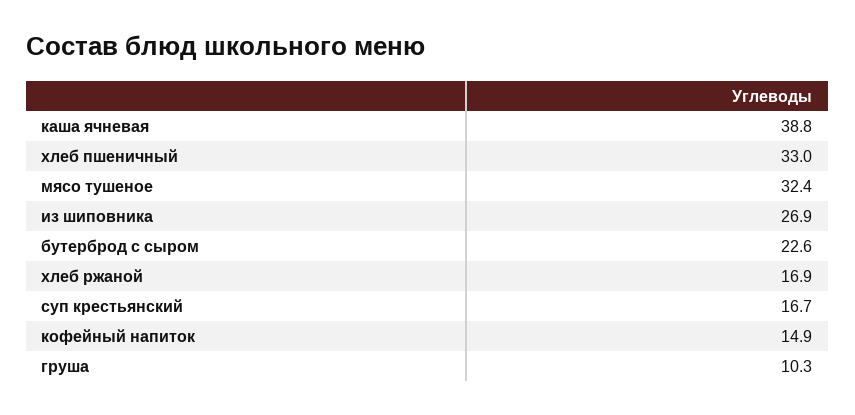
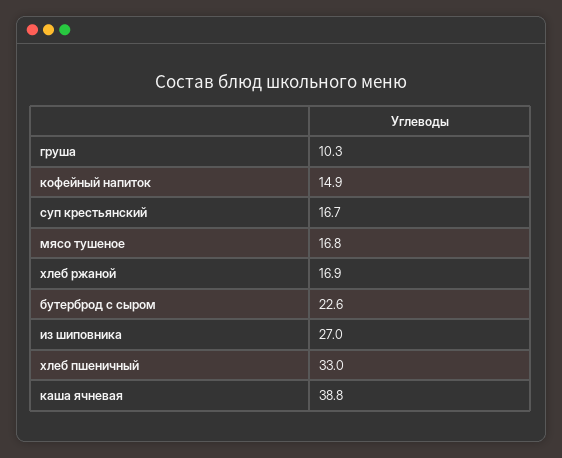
  {
    "каша ячневая": 38.8,
    "хлеб пшеничный": 33,
-   "мясо тушеное": 32.4,
+   "мясо тушеное": 16.8,
-   "из шиповника": 26.9,
+   "из шиповника": 27,
    "бутерброд с сыром": 22.6,
    "хлеб ржаной": 16.9,
    "суп крестьянский": 16.7,
    "кофейный напиток": 14.9,
    "груша": 10.3
  }

